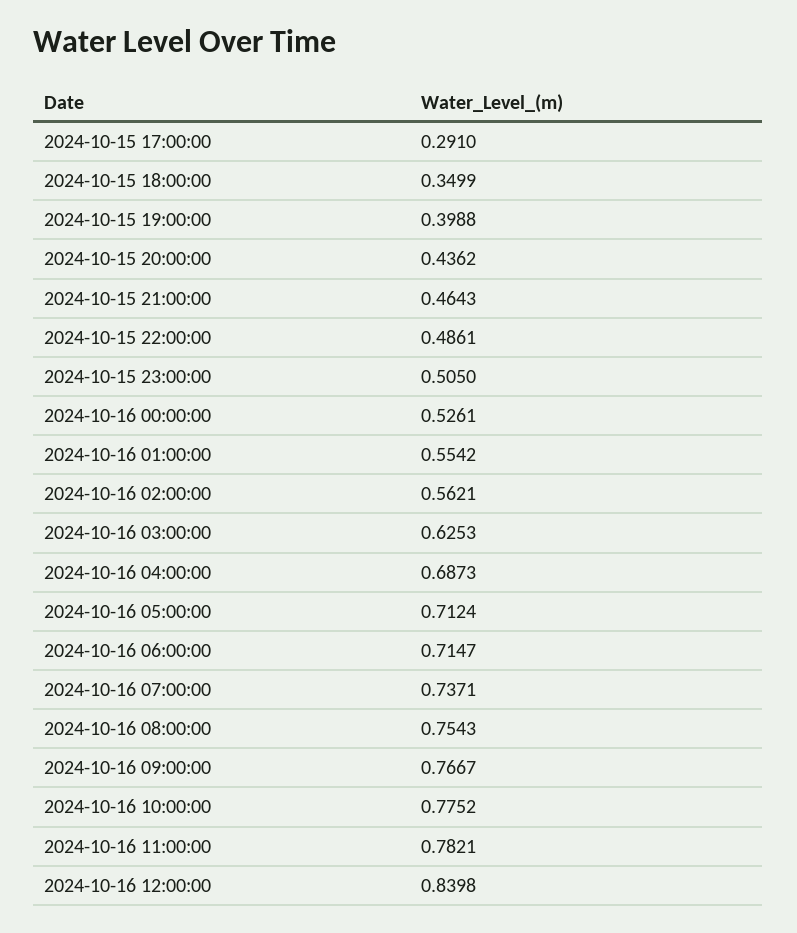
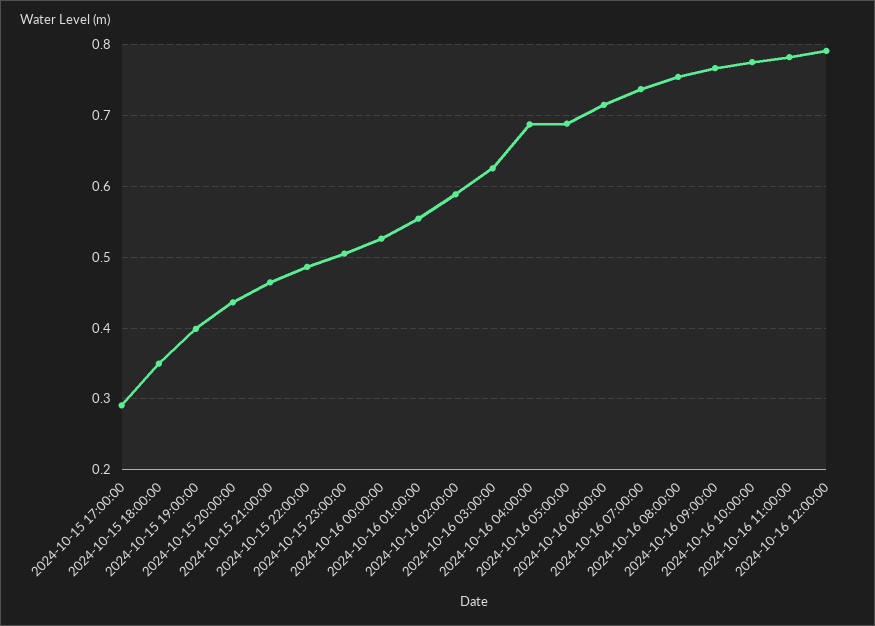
  {
    "2024-10-15 17:00:00": 0.291,
    "2024-10-15 18:00:00": 0.3499,
    "2024-10-15 19:00:00": 0.3988,
    "2024-10-15 20:00:00": 0.4362,
    "2024-10-15 21:00:00": 0.4643,
    "2024-10-15 22:00:00": 0.4861,
    "2024-10-15 23:00:00": 0.505,
    "2024-10-16 00:00:00": 0.5261,
    "2024-10-16 01:00:00": 0.5542,
-   "2024-10-16 02:00:00": 0.5621,
+   "2024-10-16 02:00:00": 0.59,
    "2024-10-16 03:00:00": 0.6253,
    "2024-10-16 04:00:00": 0.6873,
-   "2024-10-16 05:00:00": 0.7124,
+   "2024-10-16 05:00:00": 0.69,
    "2024-10-16 06:00:00": 0.7147,
    "2024-10-16 07:00:00": 0.7371,
    "2024-10-16 08:00:00": 0.7543,
    "2024-10-16 09:00:00": 0.7667,
    "2024-10-16 10:00:00": 0.7752,
    "2024-10-16 11:00:00": 0.7821,
-   "2024-10-16 12:00:00": 0.8398
+   "2024-10-16 12:00:00": 0.79
  }

